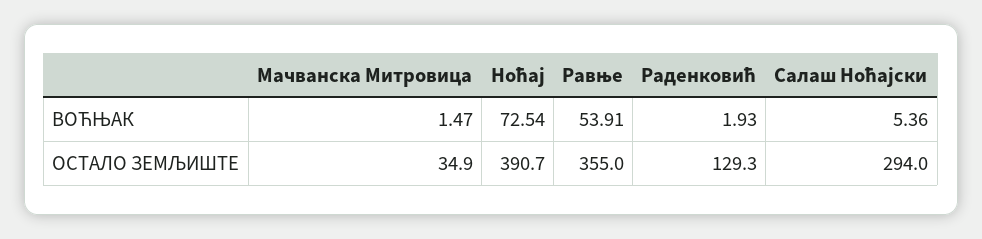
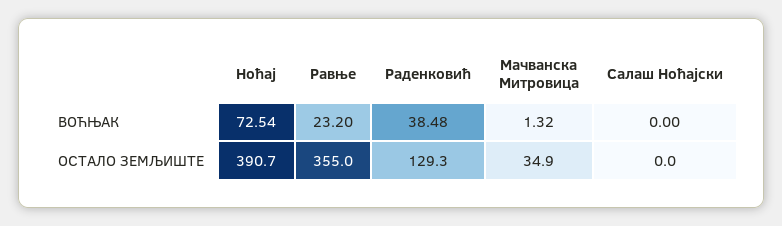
  {
    "Мачванска Митровица": {
-     "ВОЋЊАК": 1.47,
+     "ВОЋЊАК": 1.32,
      "ОСТАЛО ЗЕМЉИШТЕ": 34.9
    },
    "Ноћај": {
      "ВОЋЊАК": 72.54,
      "ОСТАЛО ЗЕМЉИШТЕ": 390.7
    },
    "Равње": {
-     "ВОЋЊАК": 53.91,
+     "ВОЋЊАК": 23.2,
      "ОСТАЛО ЗЕМЉИШТЕ": 355
    },
    "Раденковић": {
-     "ВОЋЊАК": 1.93,
+     "ВОЋЊАК": 38.48,
      "ОСТАЛО ЗЕМЉИШТЕ": 129.3
    },
    "Салаш Ноћајски": {
-     "ВОЋЊАК": 5.36,
+     "ВОЋЊАК": 0,
-     "ОСТАЛО ЗЕМЉИШТЕ": 294
+     "ОСТАЛО ЗЕМЉИШТЕ": 0
    }
  }

